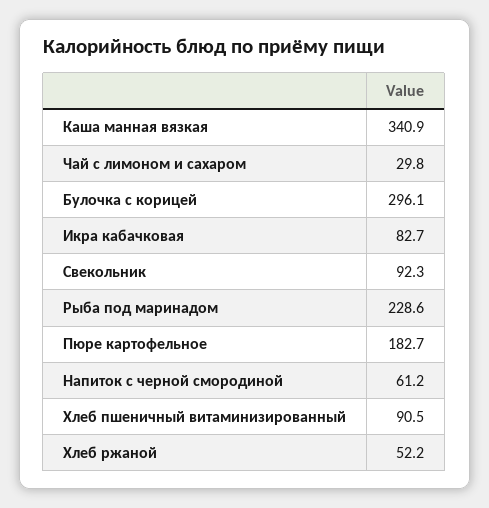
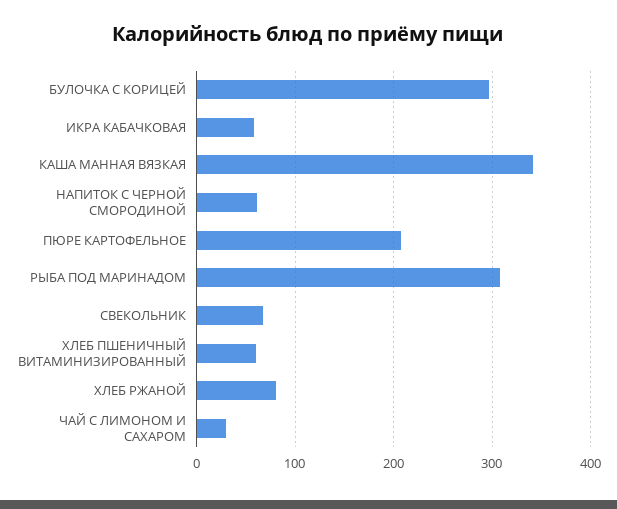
  {
    "Каша манная вязкая": 340.9,
    "Чай с лимоном и сахаром": 29.8,
    "Булочка с корицей": 296.1,
-   "Икра кабачковая": 82.7,
+   "Икра кабачковая": 60,
-   "Свекольник": 92.3,
+   "Свекольник": 70,
-   "Рыба под маринадом": 228.6,
+   "Рыба под маринадом": 310,
-   "Пюре картофельное": 182.7,
+   "Пюре картофельное": 210,
    "Напиток с черной смородиной": 61.2,
-   "Хлеб пшеничный витаминизированный": 90.5,
+   "Хлеб пшеничный витаминизированный": 60,
-   "Хлеб ржаной": 52.2
+   "Хлеб ржаной": 80
  }

